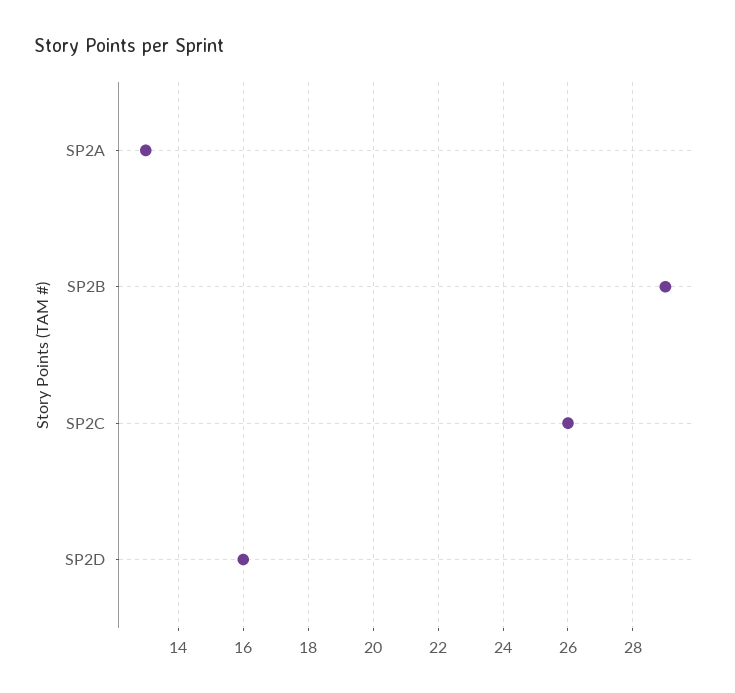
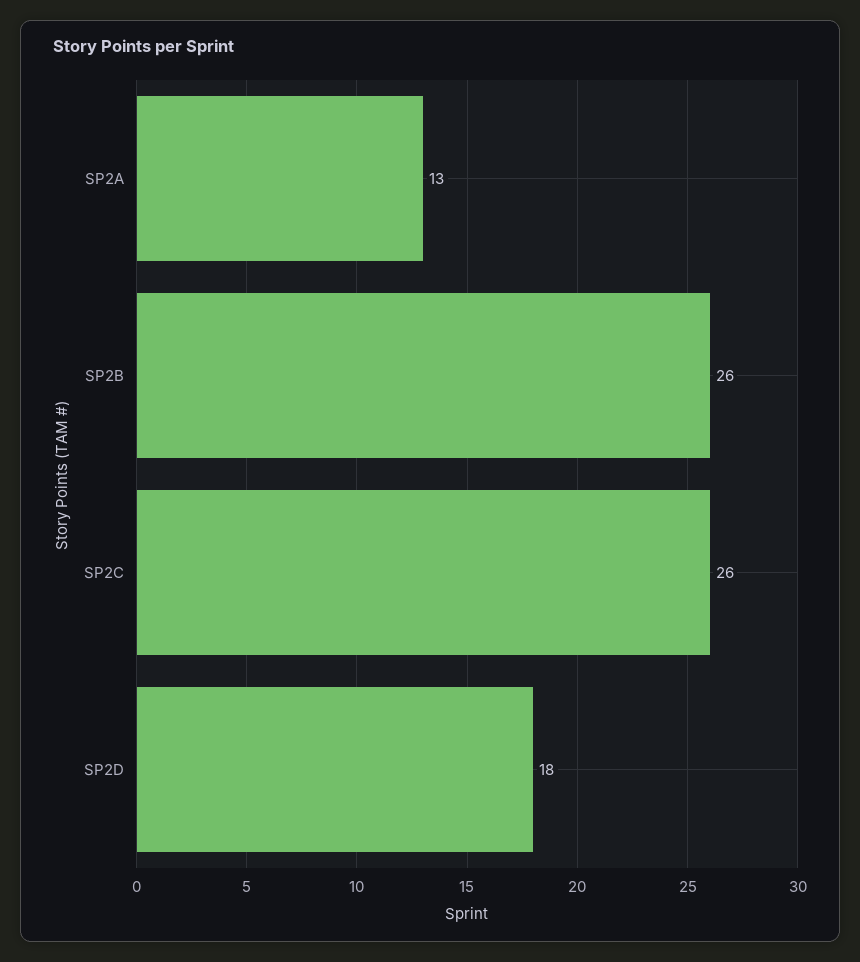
  {
    "SP2A": 13,
-   "SP2B": 29,
+   "SP2B": 26,
    "SP2C": 26,
-   "SP2D": 16
+   "SP2D": 18
  }

